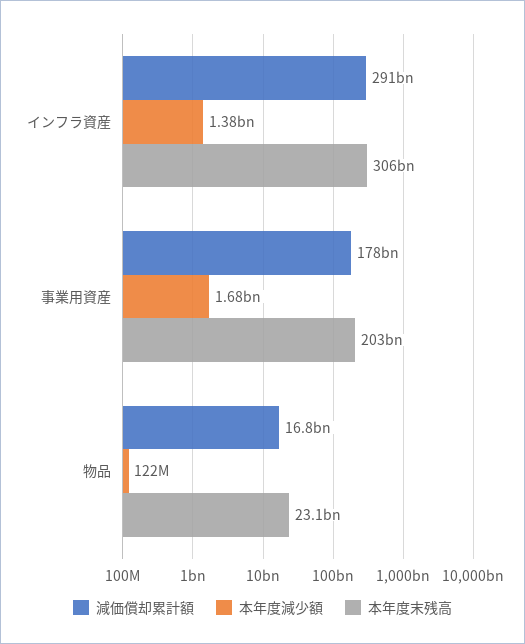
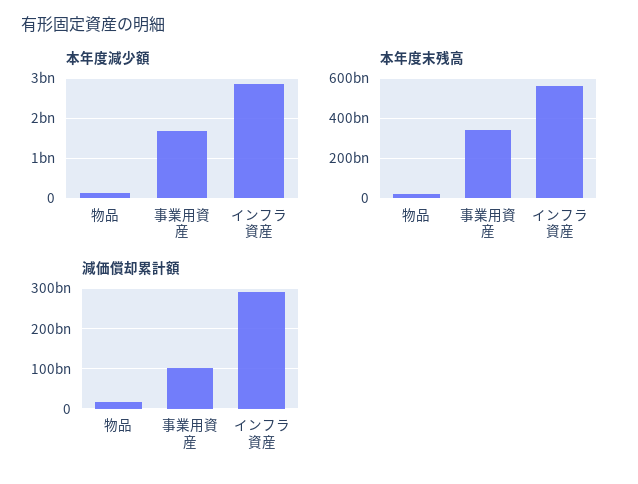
  {
    "減価償却累計額": {
      "インフラ資産": 291000000000,
-     "事業用資産": 178000000000,
+     "事業用資産": 100000000000,
      "物品": 16800000000
    },
    "本年度減少額": {
-     "インフラ資産": 1380000000,
+     "インフラ資産": 2800000000,
      "事業用資産": 1680000000,
      "物品": 122000000
    },
    "本年度末残高": {
-     "インフラ資産": 306000000000,
+     "インフラ資産": 550000000000,
-     "事業用資産": 203000000000,
+     "事業用資産": 350000000000,
      "物品": 23100000000
    }
  }

